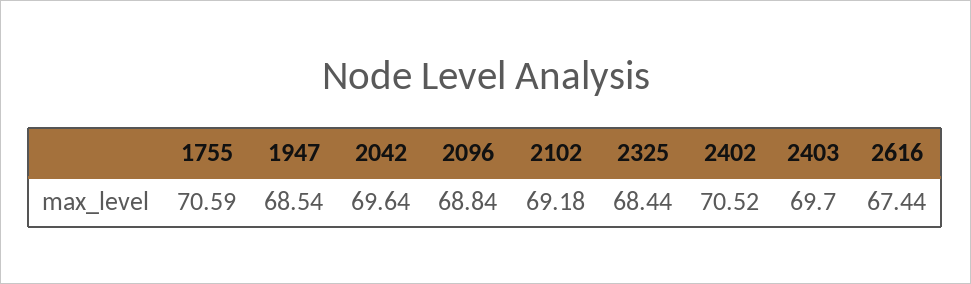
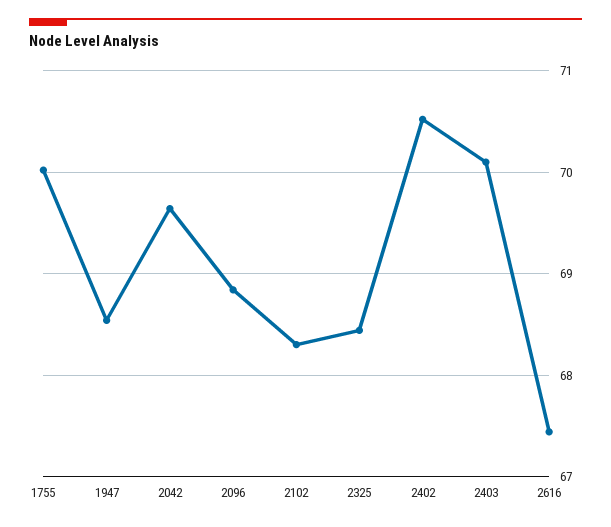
  {
-   "1755": 70.59,
+   "1755": 70,
    "1947": 68.54,
    "2042": 69.64,
    "2096": 68.84,
-   "2102": 69.18,
+   "2102": 68.3,
    "2325": 68.44,
    "2402": 70.52,
-   "2403": 69.7,
+   "2403": 70.1,
    "2616": 67.44
  }

